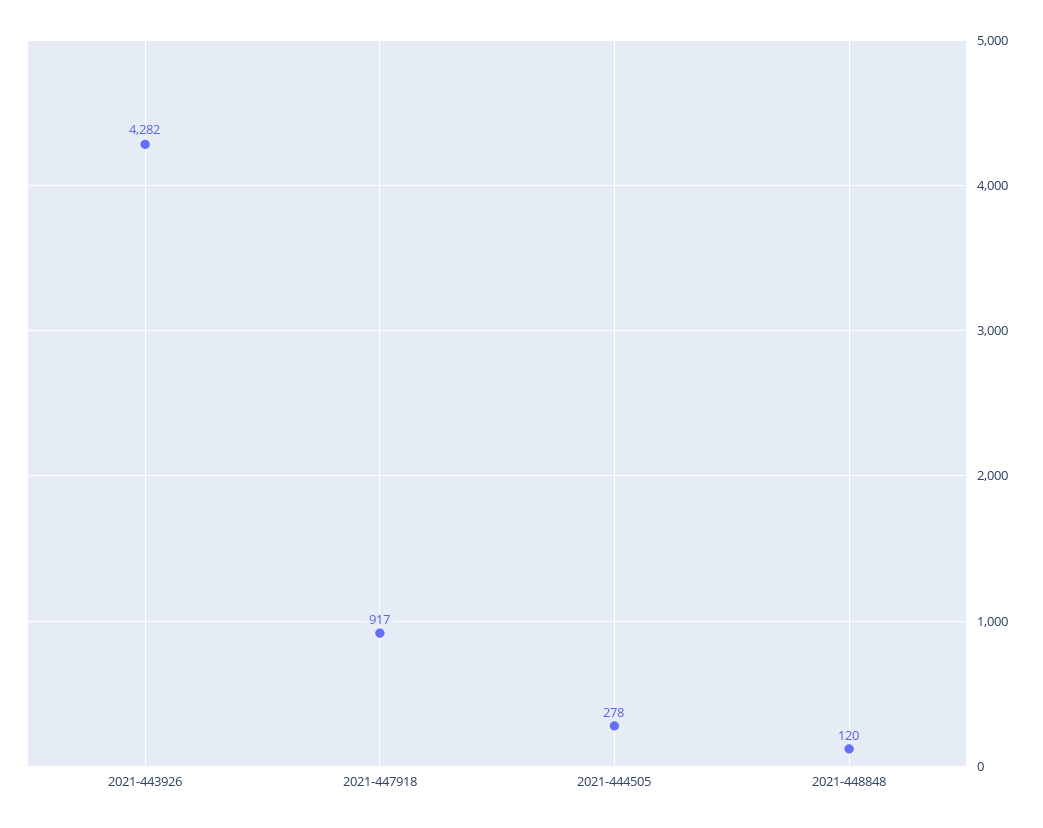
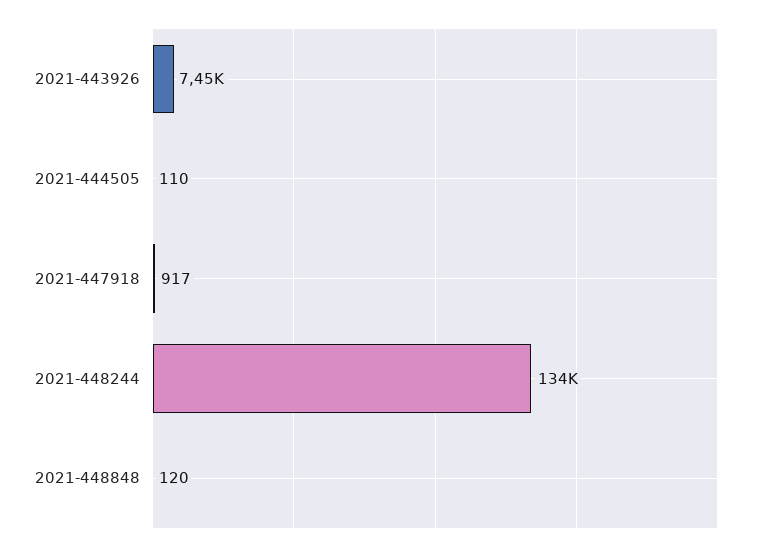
  {
-   "2021-443926": 4282,
+   "2021-443926": 7450,
    "2021-447918": 917,
-   "2021-444505": 278,
+   "2021-444505": 110,
-   "2021-448848": 120
+   "2021-448848": 120,
+   "2021-448244": 134000
  }

